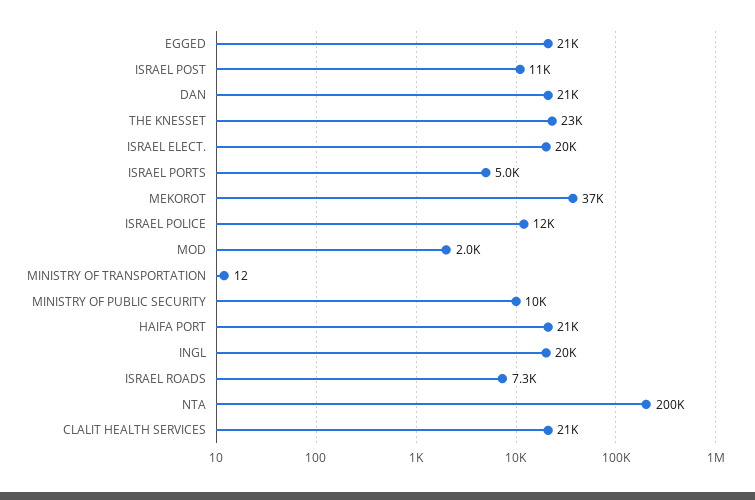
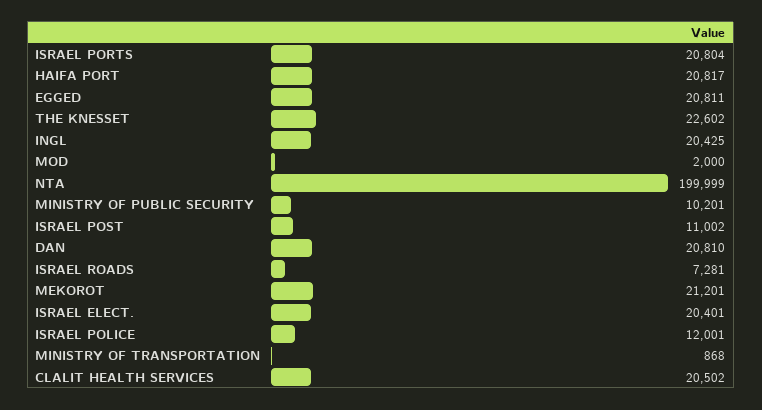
  {
    "EGGED": 20811,
    "ISRAEL POST": 11002,
    "DAN": 20810,
    "THE KNESSET": 22602,
    "ISRAEL ELECT.": 20401,
-   "ISRAEL PORTS": 5000,
+   "ISRAEL PORTS": 20804,
-   "MEKOROT": 37000,
+   "MEKOROT": 21201,
    "ISRAEL POLICE": 12001,
    "MOD": 2000,
-   "MINISTRY OF TRANSPORTATION": 12,
+   "MINISTRY OF TRANSPORTATION": 868,
    "MINISTRY OF PUBLIC SECURITY": 10201,
    "HAIFA PORT": 20817,
    "INGL": 20425,
    "ISRAEL ROADS": 7281,
    "NTA": 199999,
    "CLALIT HEALTH SERVICES": 20502
  }

